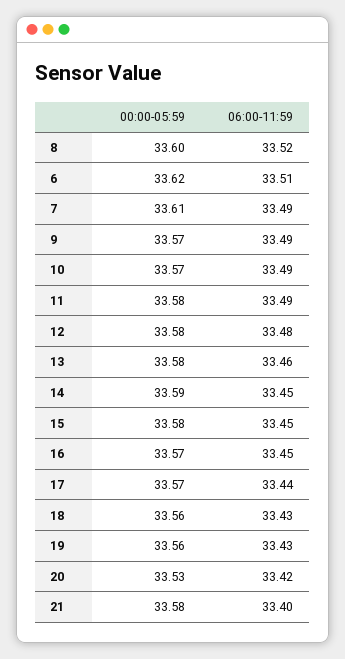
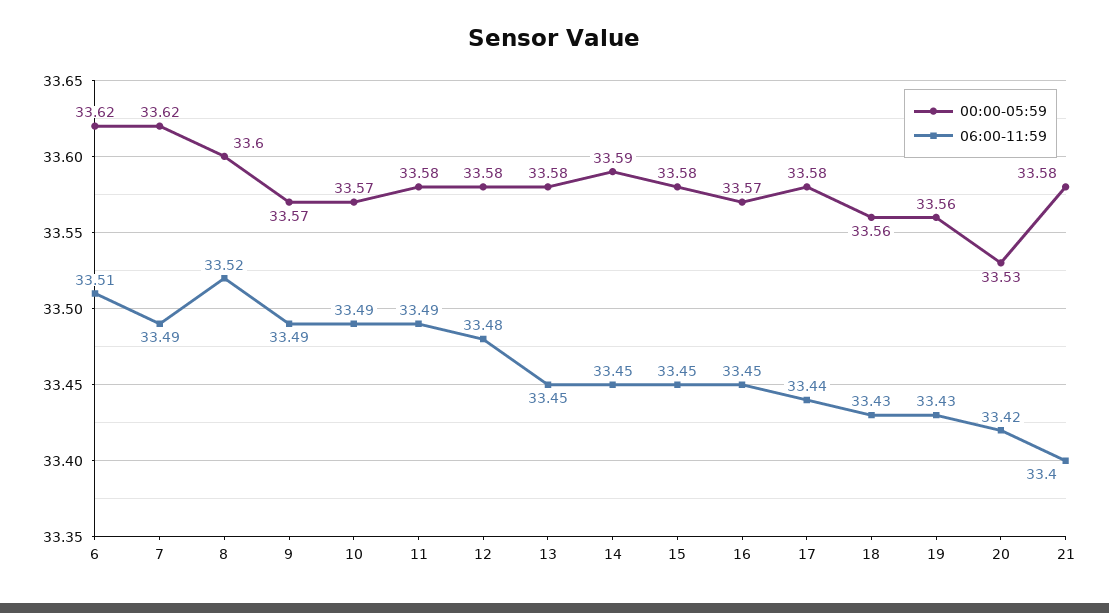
  {
    "00:00-05:59": {
      "8": 33.6,
      "6": 33.62,
-     "7": 33.61,
+     "7": 33.62,
      "9": 33.57,
      "10": 33.57,
      "11": 33.58,
      "12": 33.58,
      "13": 33.58,
      "14": 33.59,
      "15": 33.58,
      "16": 33.57,
-     "17": 33.57,
+     "17": 33.58,
      "18": 33.56,
      "19": 33.56,
      "20": 33.53,
      "21": 33.58
    },
    "06:00-11:59": {
      "8": 33.52,
      "6": 33.51,
      "7": 33.49,
      "9": 33.49,
      "10": 33.49,
      "11": 33.49,
      "12": 33.48,
-     "13": 33.46,
+     "13": 33.45,
      "14": 33.45,
      "15": 33.45,
      "16": 33.45,
      "17": 33.44,
      "18": 33.43,
      "19": 33.43,
      "20": 33.42,
      "21": 33.4
    }
  }

